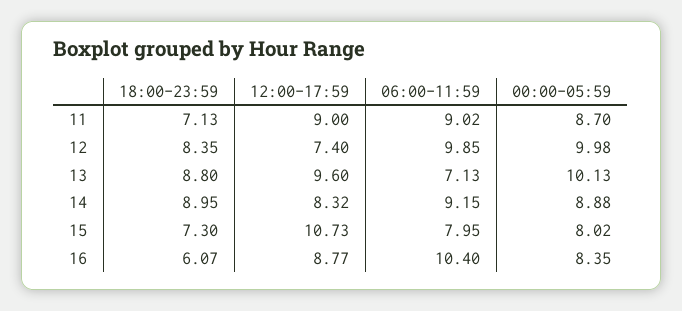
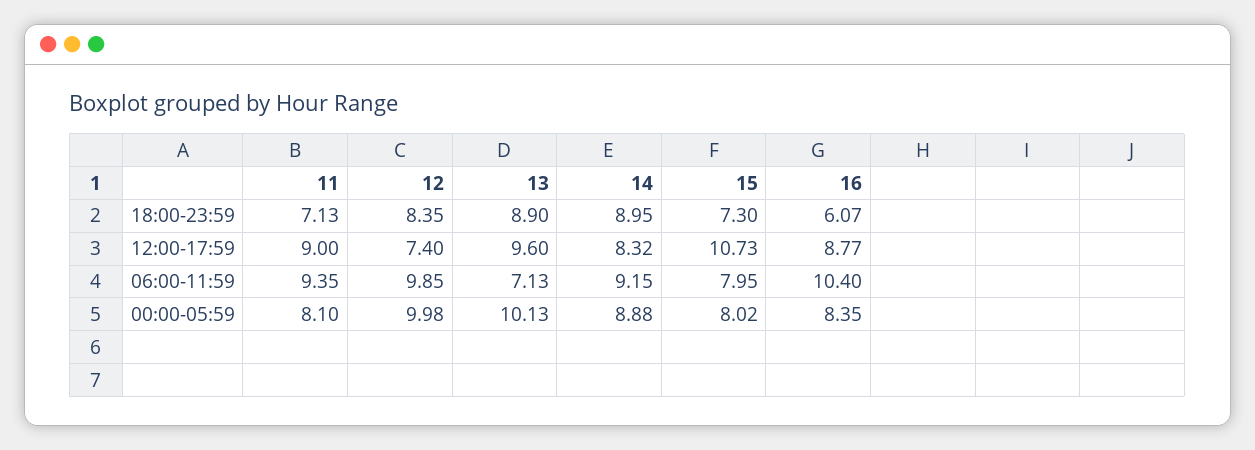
  {
    "18:00-23:59": {
      "11": 7.13,
      "12": 8.35,
-     "13": 8.8,
+     "13": 8.9,
      "14": 8.95,
      "15": 7.3,
      "16": 6.07
    },
    "12:00-17:59": {
      "11": 9,
      "12": 7.4,
      "13": 9.6,
      "14": 8.32,
      "15": 10.73,
      "16": 8.77
    },
    "06:00-11:59": {
-     "11": 9.02,
+     "11": 9.35,
      "12": 9.85,
      "13": 7.13,
      "14": 9.15,
      "15": 7.95,
      "16": 10.4
    },
    "00:00-05:59": {
-     "11": 8.7,
+     "11": 8.1,
      "12": 9.98,
      "13": 10.13,
      "14": 8.88,
      "15": 8.02,
      "16": 8.35
    }
  }

